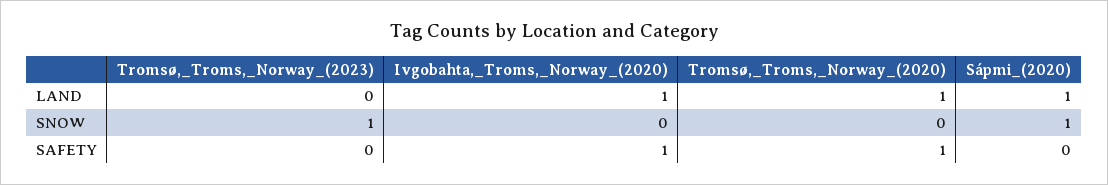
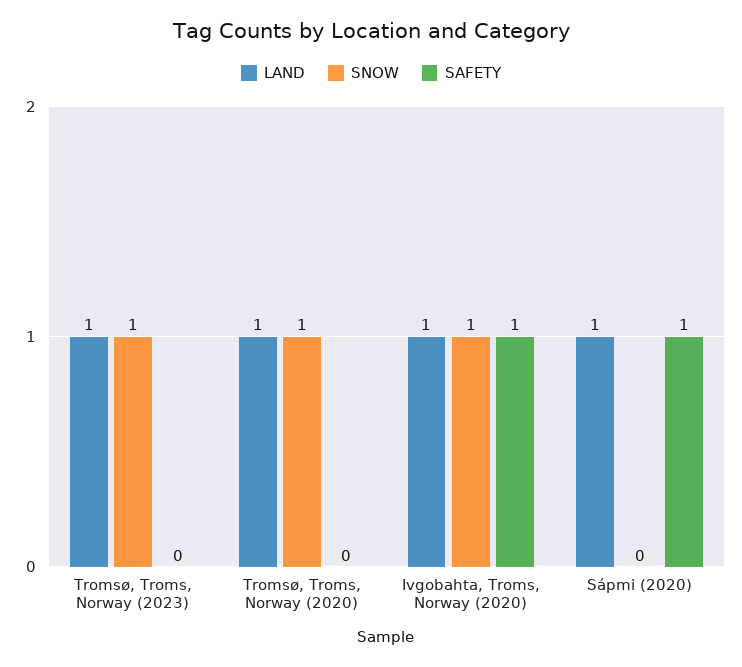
  {
    "LAND": {
-     "Tromsø,_Troms,_Norway_(2023)": 0,
+     "Tromsø,_Troms,_Norway_(2023)": 1,
      "Ivgobahta,_Troms,_Norway_(2020)": 1,
      "Tromsø,_Troms,_Norway_(2020)": 1,
      "Sápmi_(2020)": 1
    },
    "SNOW": {
      "Tromsø,_Troms,_Norway_(2023)": 1,
-     "Ivgobahta,_Troms,_Norway_(2020)": 0,
+     "Ivgobahta,_Troms,_Norway_(2020)": 1,
-     "Tromsø,_Troms,_Norway_(2020)": 0,
+     "Tromsø,_Troms,_Norway_(2020)": 1,
-     "Sápmi_(2020)": 1
+     "Sápmi_(2020)": 0
    },
    "SAFETY": {
      "Tromsø,_Troms,_Norway_(2023)": 0,
      "Ivgobahta,_Troms,_Norway_(2020)": 1,
-     "Tromsø,_Troms,_Norway_(2020)": 1,
+     "Tromsø,_Troms,_Norway_(2020)": 0,
-     "Sápmi_(2020)": 0
+     "Sápmi_(2020)": 1
    }
  }

